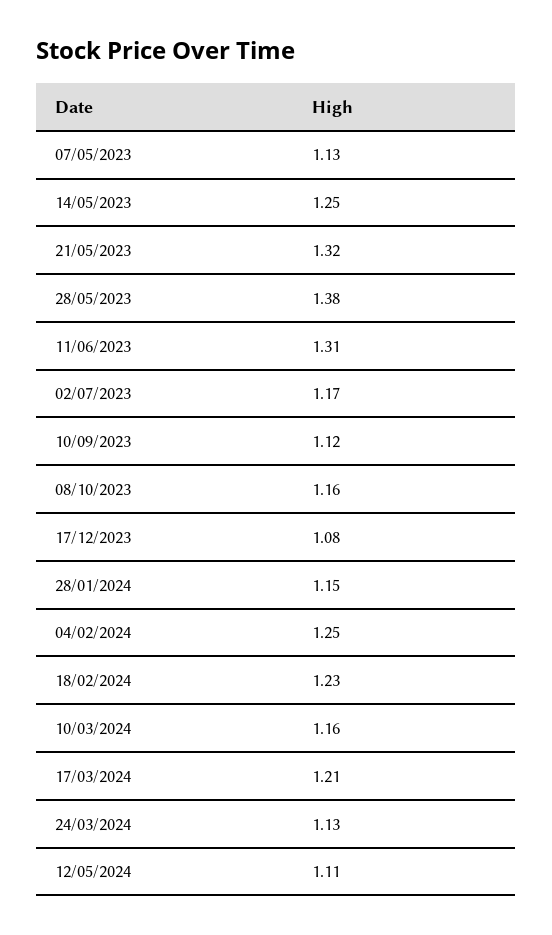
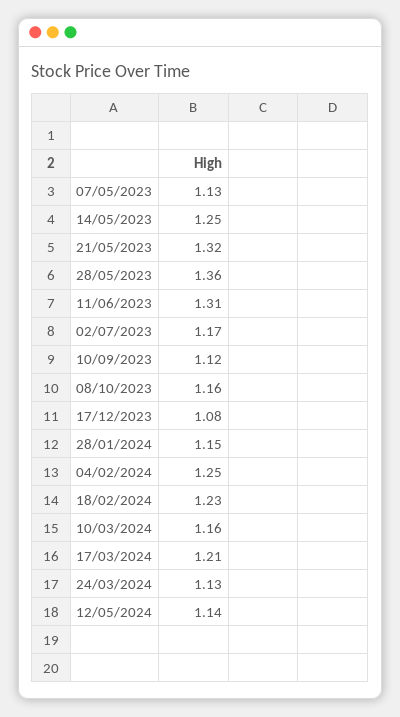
  {
    "07/05/2023": 1.13,
    "14/05/2023": 1.25,
    "21/05/2023": 1.32,
-   "28/05/2023": 1.38,
+   "28/05/2023": 1.36,
    "11/06/2023": 1.31,
    "02/07/2023": 1.17,
    "10/09/2023": 1.12,
    "08/10/2023": 1.16,
    "17/12/2023": 1.08,
    "28/01/2024": 1.15,
    "04/02/2024": 1.25,
    "18/02/2024": 1.23,
    "10/03/2024": 1.16,
    "17/03/2024": 1.21,
    "24/03/2024": 1.13,
-   "12/05/2024": 1.11
+   "12/05/2024": 1.14
  }

